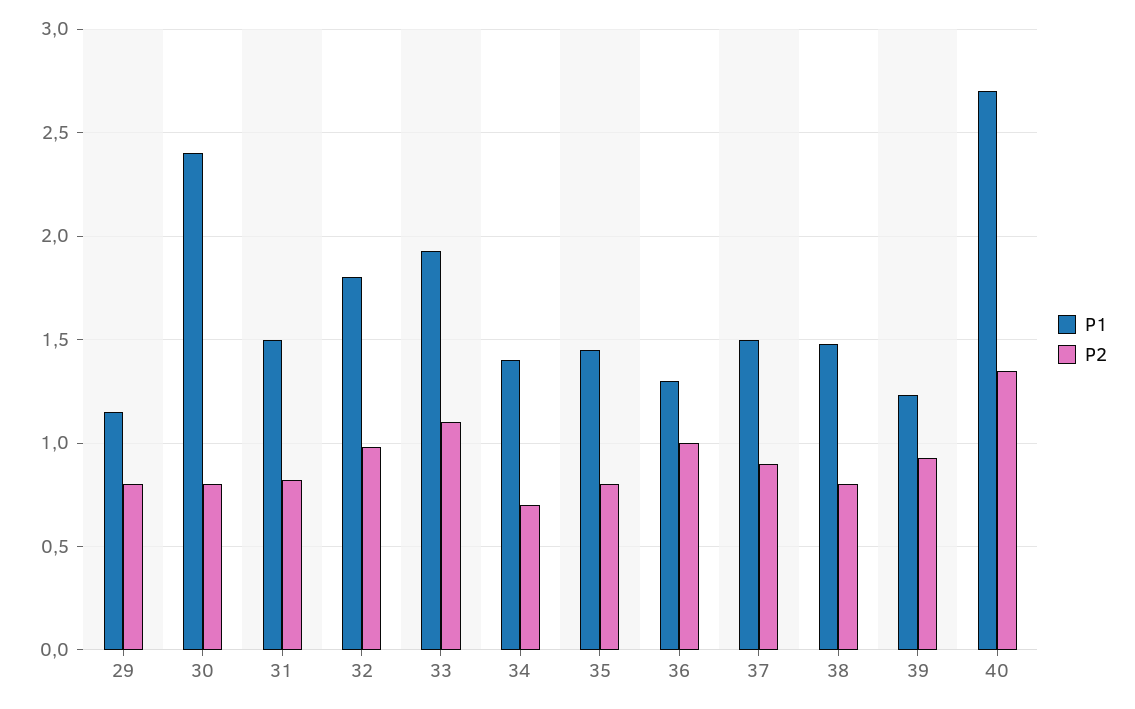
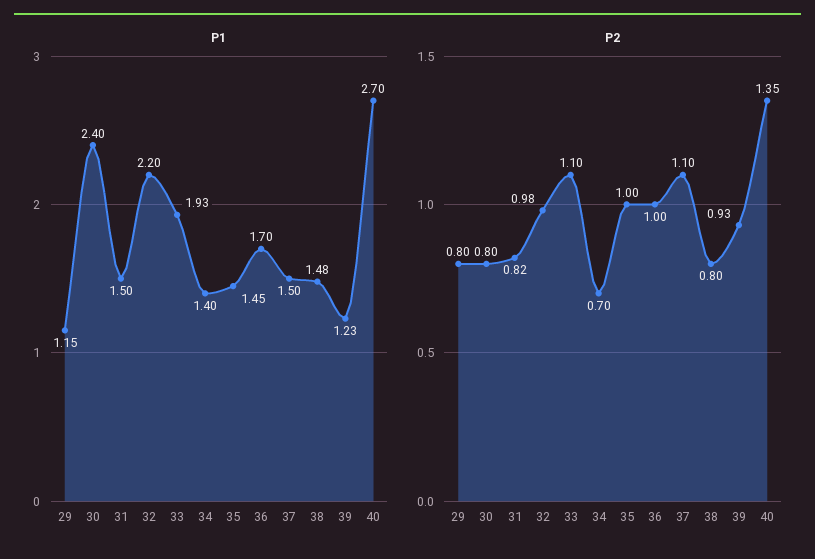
  {
    "P1": {
      "29": 1.15,
      "30": 2.4,
      "31": 1.5,
-     "32": 1.8,
+     "32": 2.2,
      "33": 1.93,
      "34": 1.4,
      "35": 1.45,
-     "36": 1.3,
+     "36": 1.7,
      "37": 1.5,
      "38": 1.48,
      "39": 1.23,
      "40": 2.7
    },
    "P2": {
      "29": 0.8,
      "30": 0.8,
      "31": 0.82,
      "32": 0.98,
      "33": 1.1,
      "34": 0.7,
-     "35": 0.8,
+     "35": 1,
      "36": 1,
-     "37": 0.9,
+     "37": 1.1,
      "38": 0.8,
      "39": 0.93,
      "40": 1.35
    }
  }

